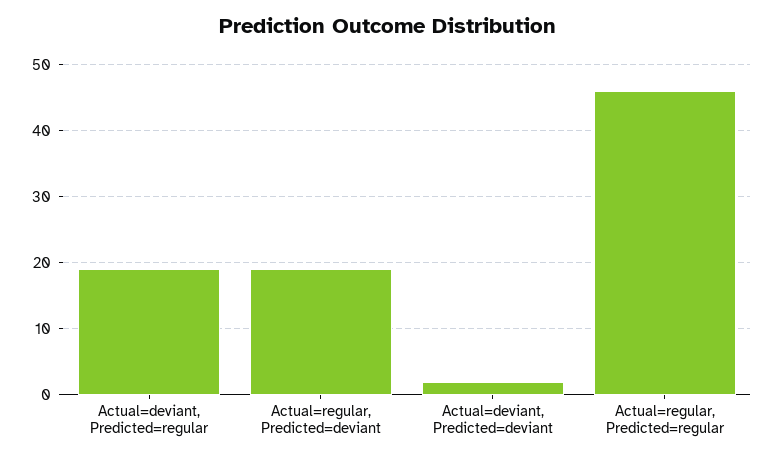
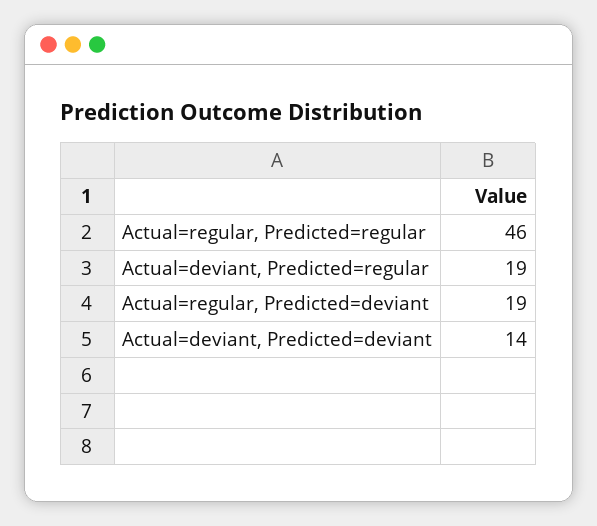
  {
    "Actual=deviant, Predicted=regular": 19,
    "Actual=regular, Predicted=deviant": 19,
-   "Actual=deviant, Predicted=deviant": 2,
+   "Actual=deviant, Predicted=deviant": 14,
    "Actual=regular, Predicted=regular": 46
  }

